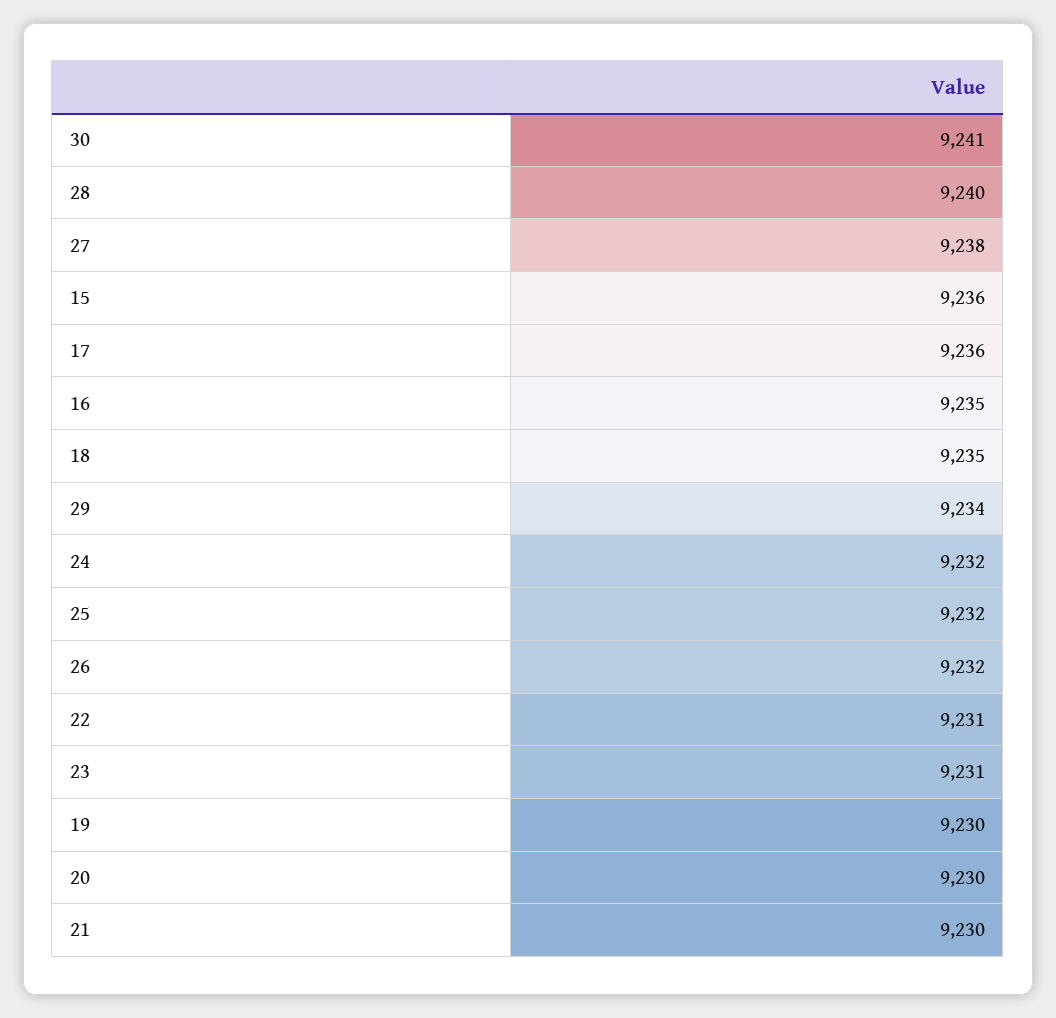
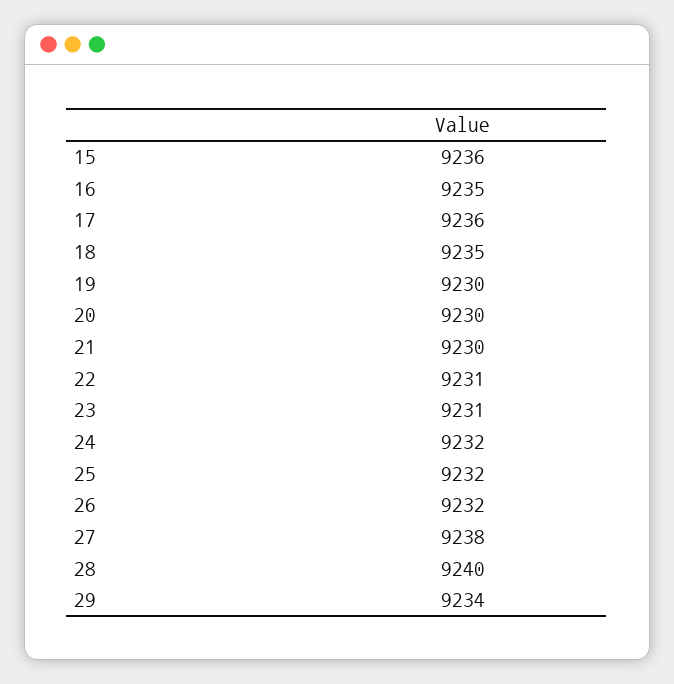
  {
-   "30": 9241,
    "28": 9240,
    "27": 9238,
    "15": 9236,
    "17": 9236,
    "16": 9235,
    "18": 9235,
    "29": 9234,
    "24": 9232,
    "25": 9232,
    "26": 9232,
    "22": 9231,
    "23": 9231,
    "19": 9230,
    "20": 9230,
    "21": 9230
  }

